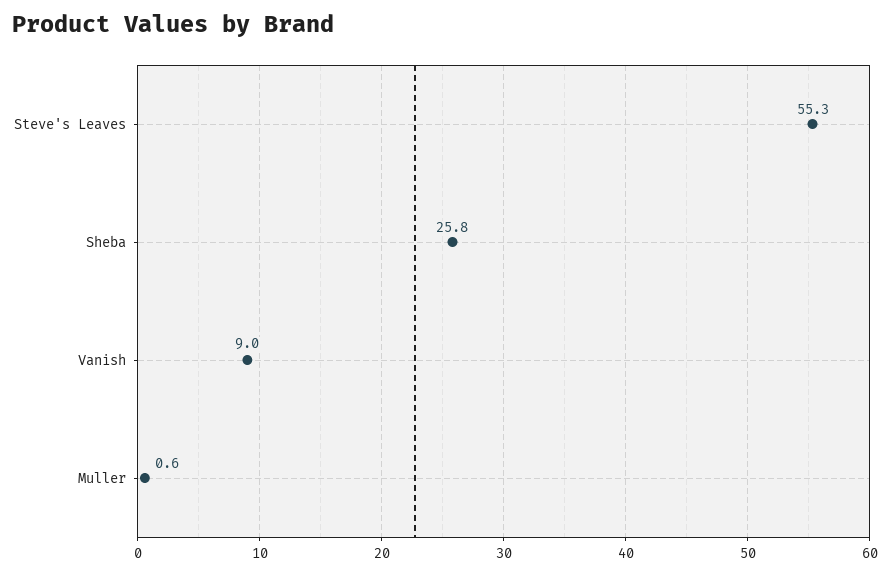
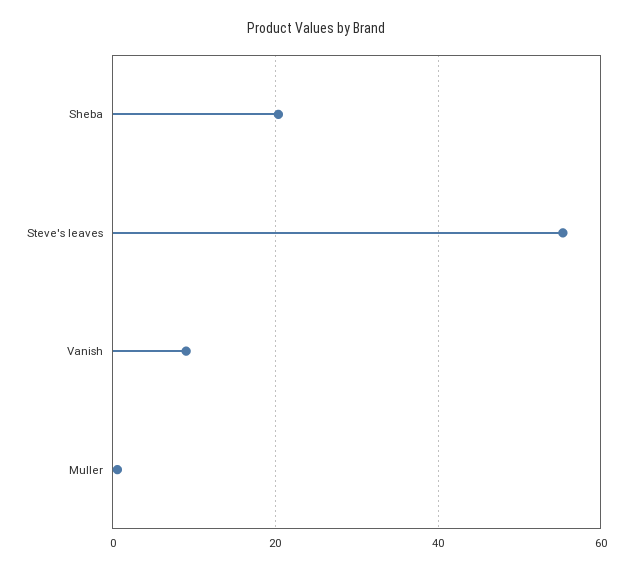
  {
    "Steve's Leaves": 55.3,
-   "Sheba": 25.8,
+   "Sheba": 20,
    "Vanish": 9,
    "Muller": 0.6
  }

